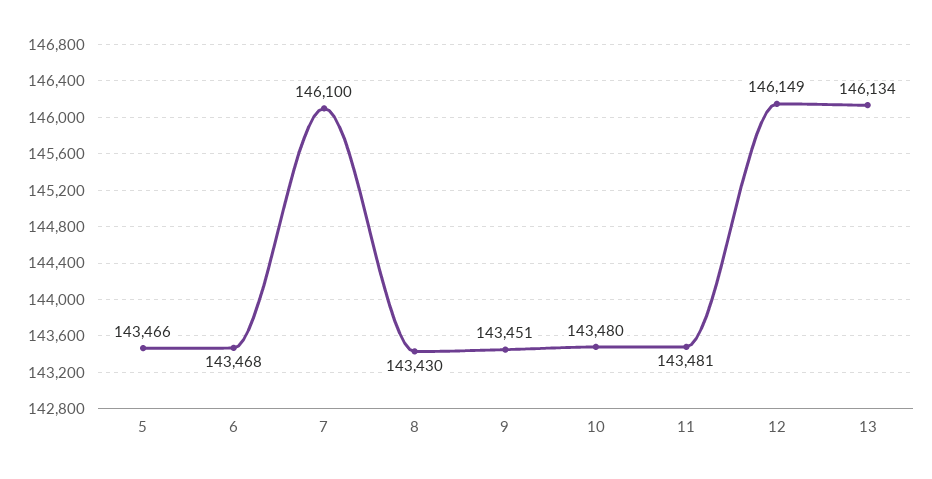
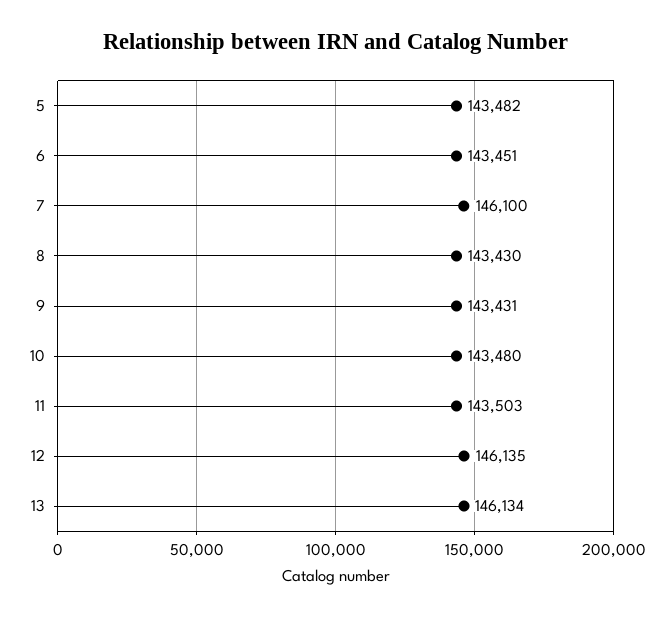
  {
-   "5": 143466,
+   "5": 143482,
-   "6": 143468,
+   "6": 143451,
    "7": 146100,
    "8": 143430,
-   "9": 143451,
+   "9": 143431,
    "10": 143480,
-   "11": 143481,
+   "11": 143503,
-   "12": 146149,
+   "12": 146135,
    "13": 146134
  }

